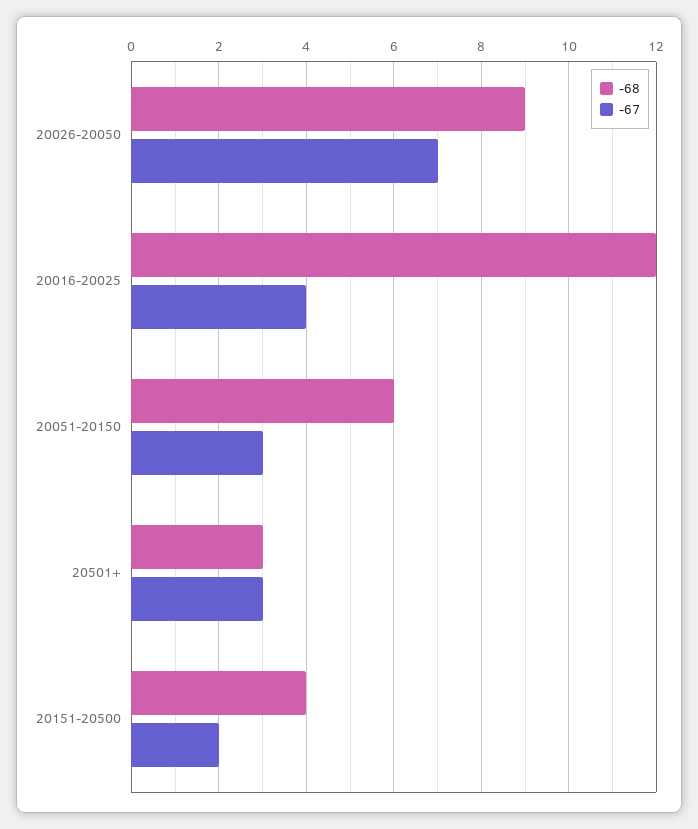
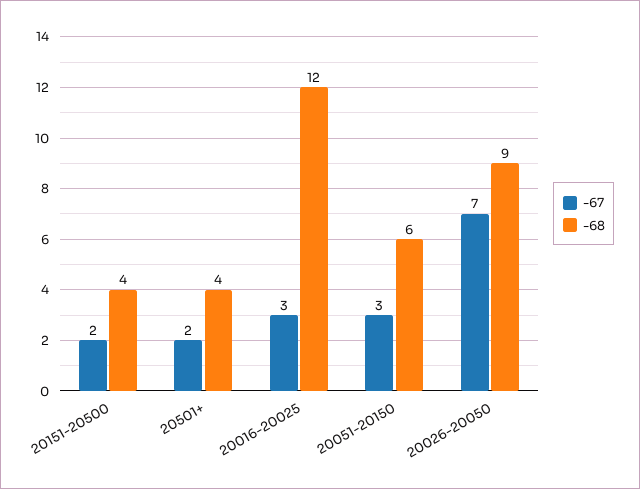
  {
    "-68": {
      "20026-20050": 9,
      "20016-20025": 12,
      "20051-20150": 6,
-     "20501+": 3,
+     "20501+": 4,
      "20151-20500": 4
    },
    "-67": {
      "20026-20050": 7,
-     "20016-20025": 4,
+     "20016-20025": 3,
      "20051-20150": 3,
-     "20501+": 3,
+     "20501+": 2,
      "20151-20500": 2
    }
  }

